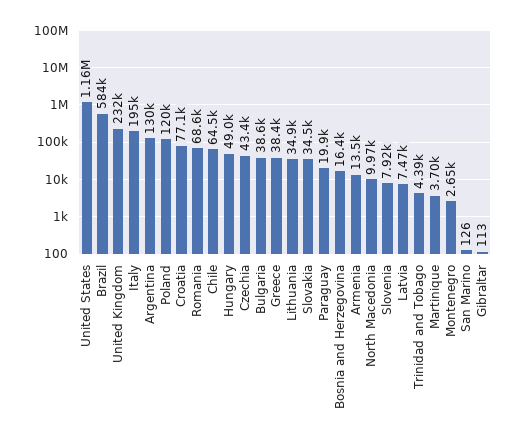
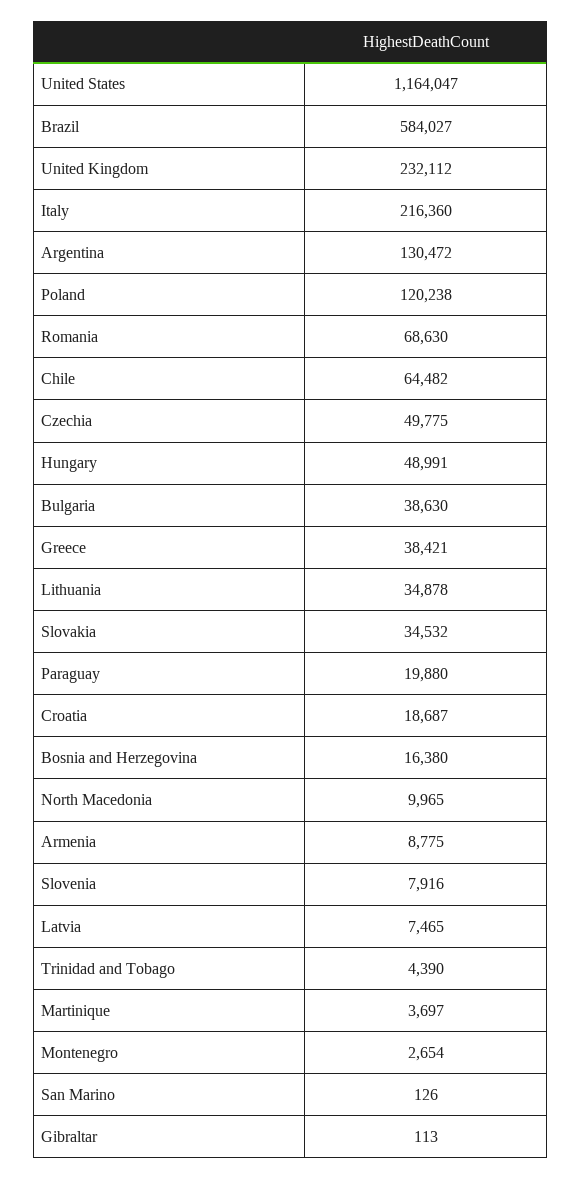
  {
    "United States": 1164047,
    "Brazil": 584027,
    "United Kingdom": 232112,
-   "Italy": 195000,
+   "Italy": 216360,
    "Argentina": 130472,
    "Poland": 120238,
-   "Croatia": 77100,
+   "Croatia": 18687,
    "Romania": 68630,
    "Chile": 64482,
    "Hungary": 48991,
-   "Czechia": 43400,
+   "Czechia": 49775,
    "Bulgaria": 38630,
    "Greece": 38421,
    "Lithuania": 34878,
    "Slovakia": 34532,
    "Paraguay": 19880,
    "Bosnia and Herzegovina": 16380,
-   "Armenia": 13500,
+   "Armenia": 8775,
    "North Macedonia": 9965,
    "Slovenia": 7916,
    "Latvia": 7465,
    "Trinidad and Tobago": 4390,
    "Martinique": 3697,
    "Montenegro": 2654,
    "San Marino": 126,
    "Gibraltar": 113
  }

